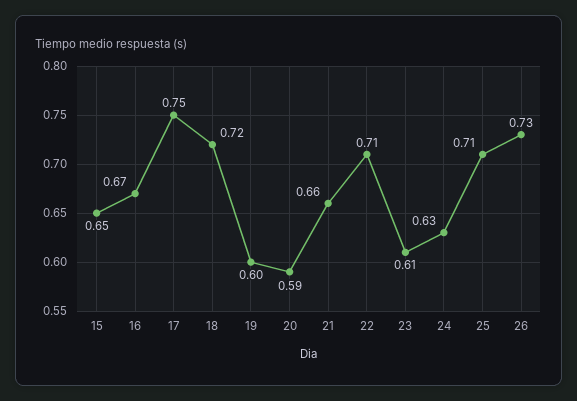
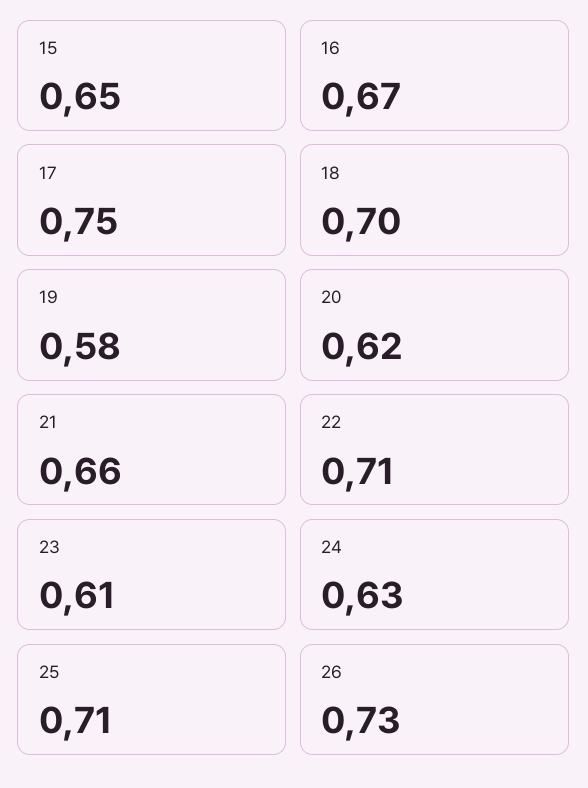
  {
    "15": 0.65,
    "16": 0.67,
    "17": 0.75,
-   "18": 0.72,
+   "18": 0.7,
-   "19": 0.6,
+   "19": 0.58,
-   "20": 0.59,
+   "20": 0.62,
    "21": 0.66,
    "22": 0.71,
    "23": 0.61,
    "24": 0.63,
    "25": 0.71,
    "26": 0.73
  }

